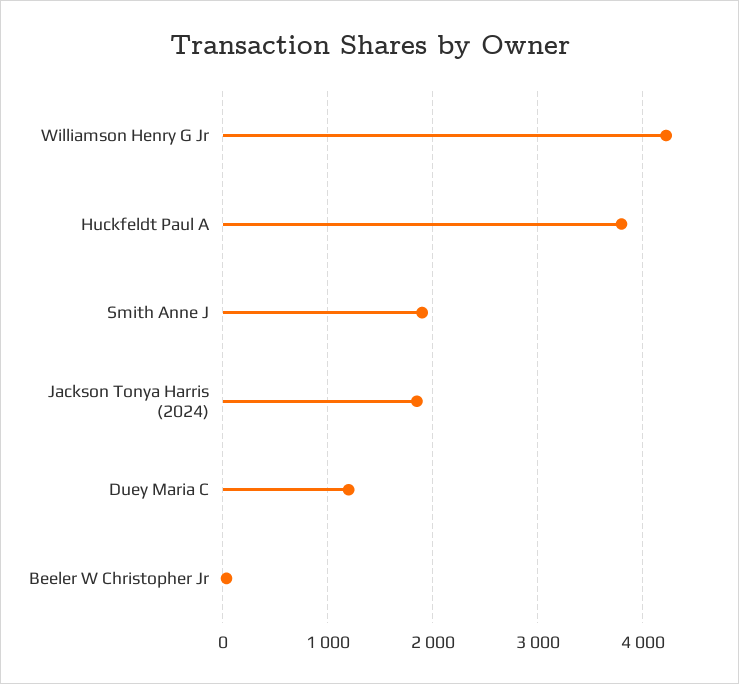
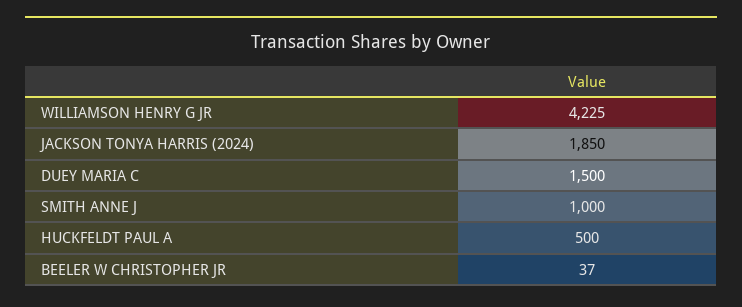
  {
    "Williamson Henry G Jr": 4225,
-   "Huckfeldt Paul A": 3800,
+   "Huckfeldt Paul A": 500,
-   "Smith Anne J": 1900,
+   "Smith Anne J": 1000,
    "Jackson Tonya Harris (2024)": 1850,
-   "Duey Maria C": 1200,
+   "Duey Maria C": 1500,
    "Beeler W Christopher Jr": 37
  }

